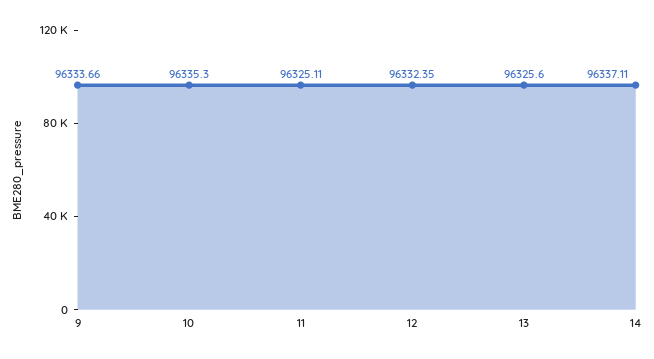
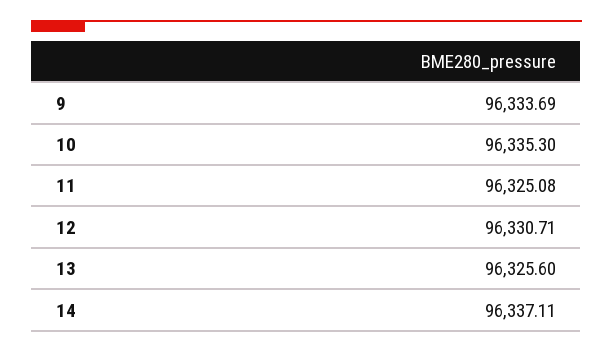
  {
-   "9": 96333.66,
+   "9": 96333.69,
    "10": 96335.3,
-   "11": 96325.11,
+   "11": 96325.08,
-   "12": 96332.35,
+   "12": 96330.71,
    "13": 96325.6,
    "14": 96337.11
  }

